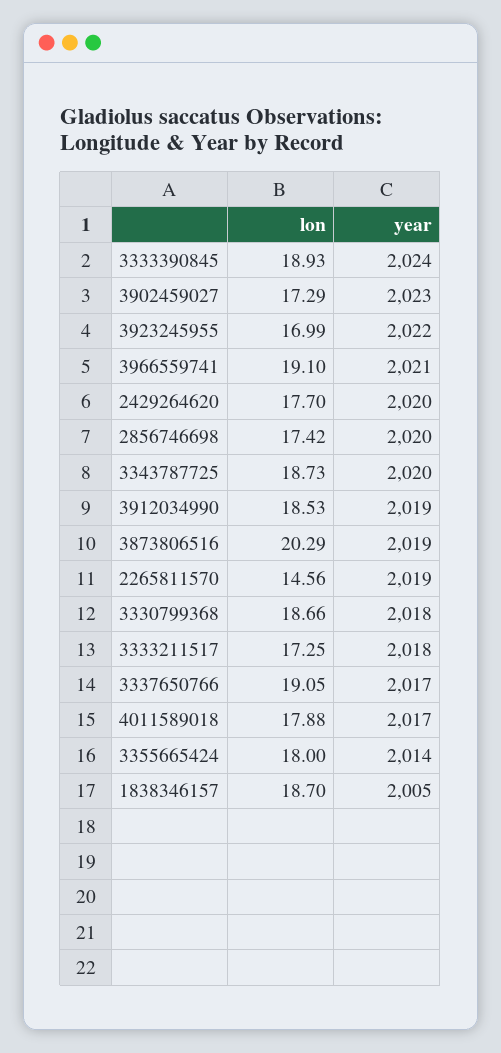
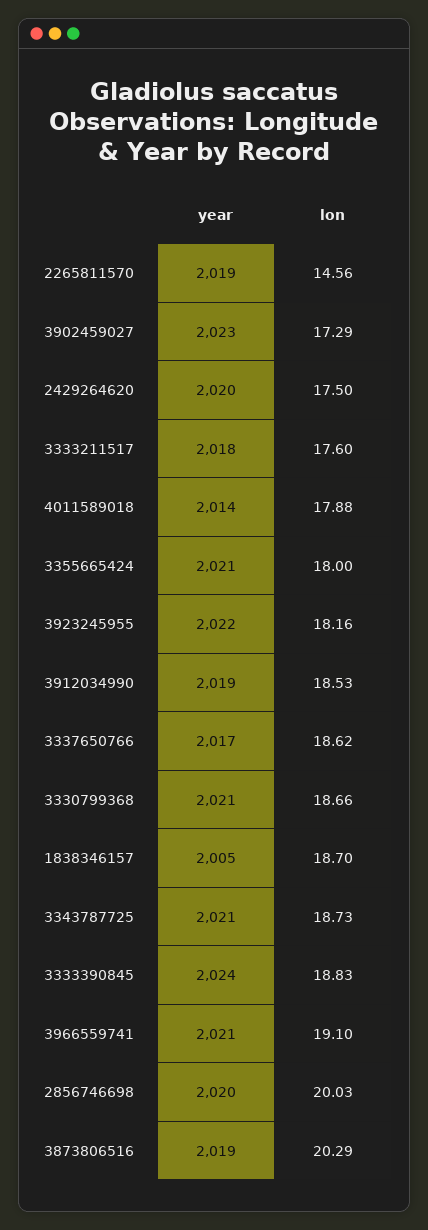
  {
    "lon": {
-     "3333390845": 18.93,
+     "3333390845": 18.83,
      "3902459027": 17.29,
-     "3923245955": 16.99,
+     "3923245955": 18.16,
      "3966559741": 19.1,
-     "2429264620": 17.7,
+     "2429264620": 17.5,
-     "2856746698": 17.42,
+     "2856746698": 20.03,
      "3343787725": 18.73,
      "3912034990": 18.53,
      "3873806516": 20.29,
      "2265811570": 14.56,
      "3330799368": 18.66,
-     "3333211517": 17.25,
+     "3333211517": 17.6,
-     "3337650766": 19.05,
+     "3337650766": 18.62,
      "4011589018": 17.88,
      "3355665424": 18,
      "1838346157": 18.7
    },
    "year": {
      "3333390845": 2024,
      "3902459027": 2023,
      "3923245955": 2022,
      "3966559741": 2021,
      "2429264620": 2020,
      "2856746698": 2020,
-     "3343787725": 2020,
+     "3343787725": 2021,
      "3912034990": 2019,
      "3873806516": 2019,
      "2265811570": 2019,
-     "3330799368": 2018,
+     "3330799368": 2021,
      "3333211517": 2018,
      "3337650766": 2017,
-     "4011589018": 2017,
+     "4011589018": 2014,
-     "3355665424": 2014,
+     "3355665424": 2021,
      "1838346157": 2005
    }
  }

